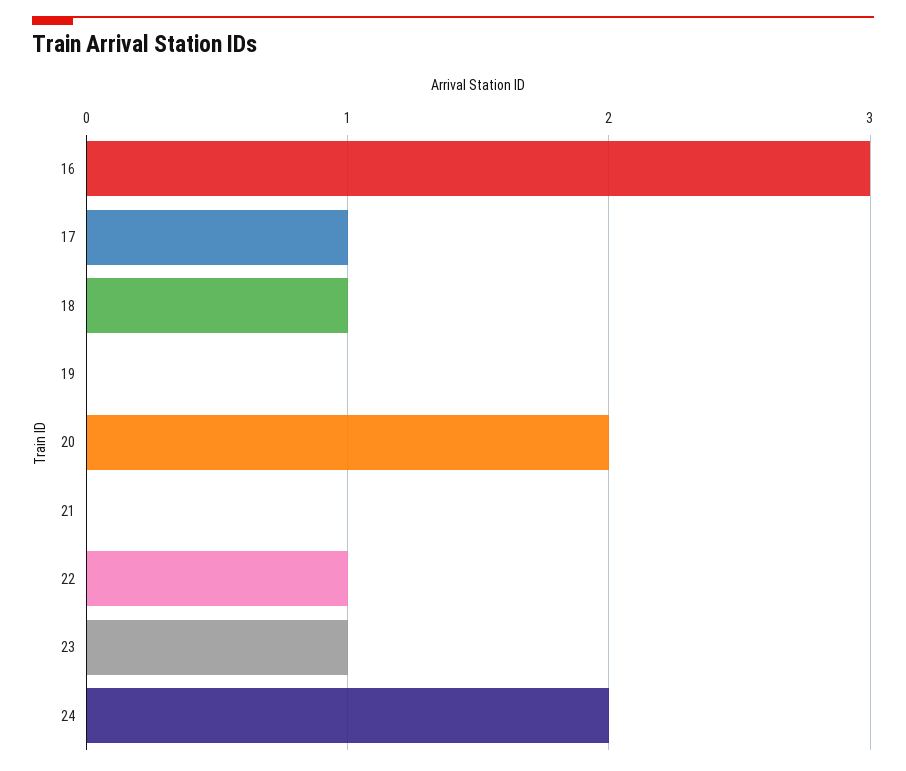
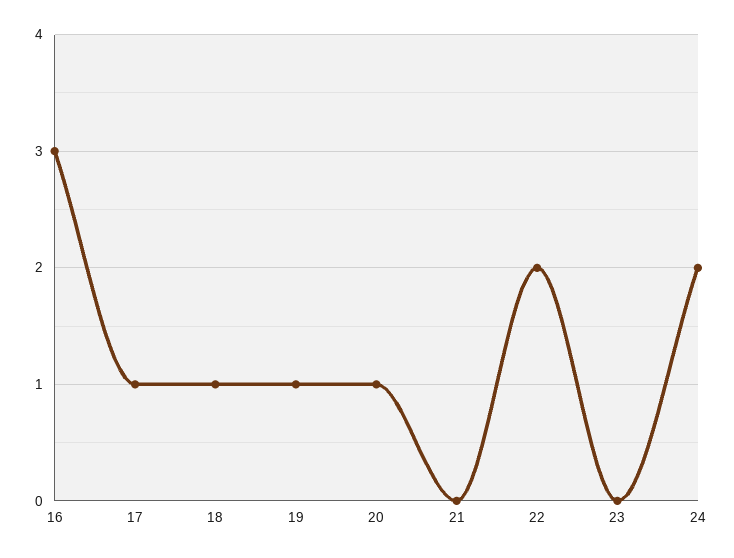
  {
    "16": 3,
    "17": 1,
    "18": 1,
-   "19": 0,
+   "19": 1,
-   "20": 2,
+   "20": 1,
    "21": 0,
-   "22": 1,
+   "22": 2,
-   "23": 1,
+   "23": 0,
    "24": 2
  }

